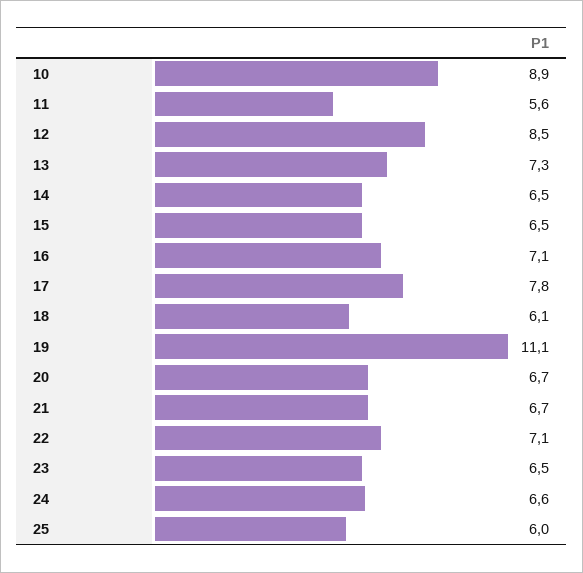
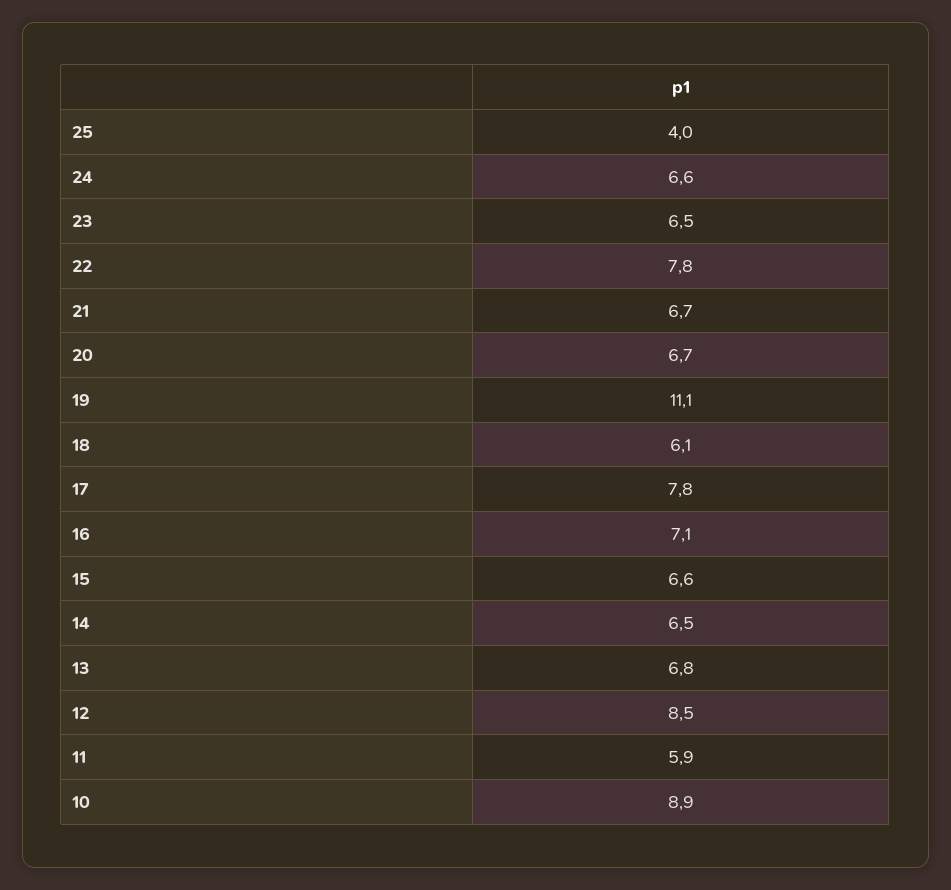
  {
    "10": 8.9,
-   "11": 5.6,
+   "11": 5.9,
    "12": 8.5,
-   "13": 7.3,
+   "13": 6.8,
    "14": 6.5,
-   "15": 6.5,
+   "15": 6.6,
    "16": 7.1,
    "17": 7.8,
    "18": 6.1,
    "19": 11.1,
    "20": 6.7,
    "21": 6.7,
-   "22": 7.1,
+   "22": 7.8,
    "23": 6.5,
    "24": 6.6,
-   "25": 6
+   "25": 4
  }

